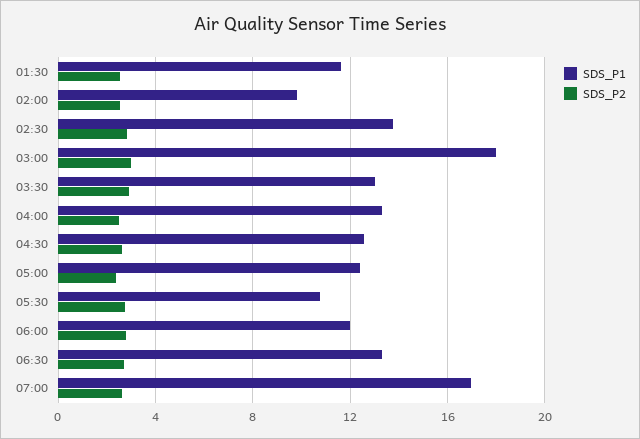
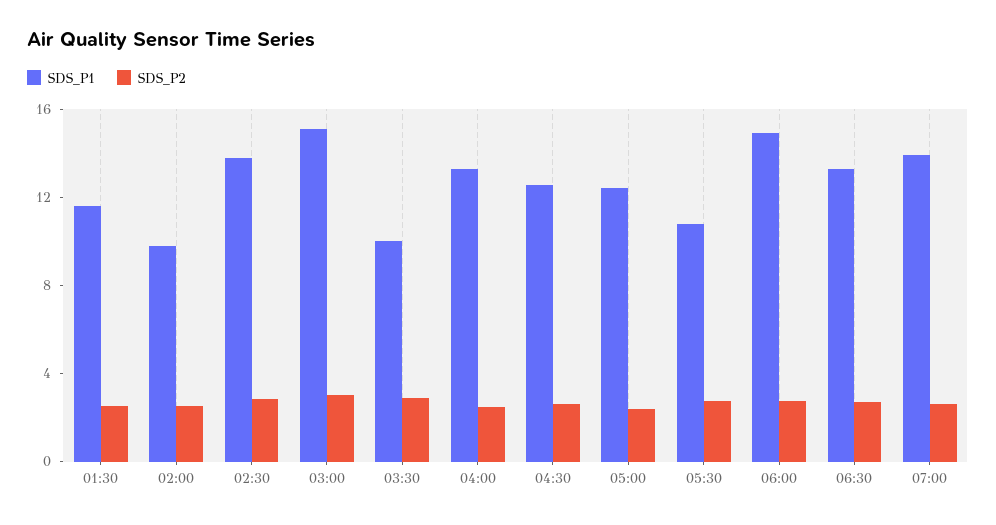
  {
    "SDS_P1": {
      "01:30": 11.5,
      "02:00": 10,
      "02:30": 14,
-     "03:00": 18,
+     "03:00": 15,
-     "03:30": 13,
+     "03:30": 10,
      "04:00": 13.5,
      "04:30": 12.5,
      "05:00": 12.5,
      "05:30": 11,
-     "06:00": 12,
+     "06:00": 15,
      "06:30": 13.5,
-     "07:00": 17
+     "07:00": 14
    },
    "SDS_P2": {
      "01:30": 2.5,
      "02:00": 2.5,
      "02:30": 3,
      "03:00": 3,
      "03:30": 3,
      "04:00": 2.5,
      "04:30": 2.5,
      "05:00": 2.5,
      "05:30": 2.5,
      "06:00": 3,
      "06:30": 2.5,
      "07:00": 2.5
    }
  }

